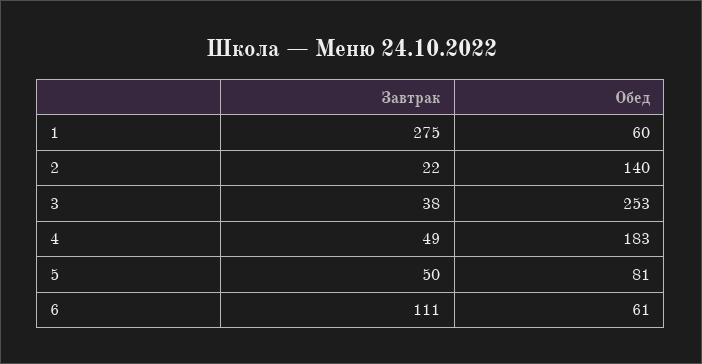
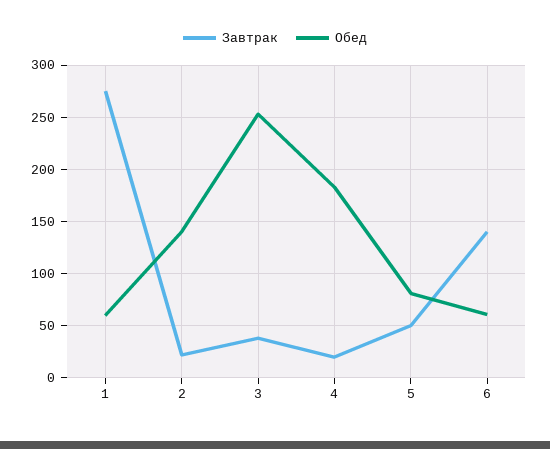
  {
    "Завтрак": {
      "1": 275,
      "2": 22,
      "3": 38,
-     "4": 49,
+     "4": 20,
      "5": 50,
-     "6": 111
+     "6": 140
    },
    "Обед": {
      "1": 60,
      "2": 140,
      "3": 253,
      "4": 183,
      "5": 81,
      "6": 61
    }
  }

